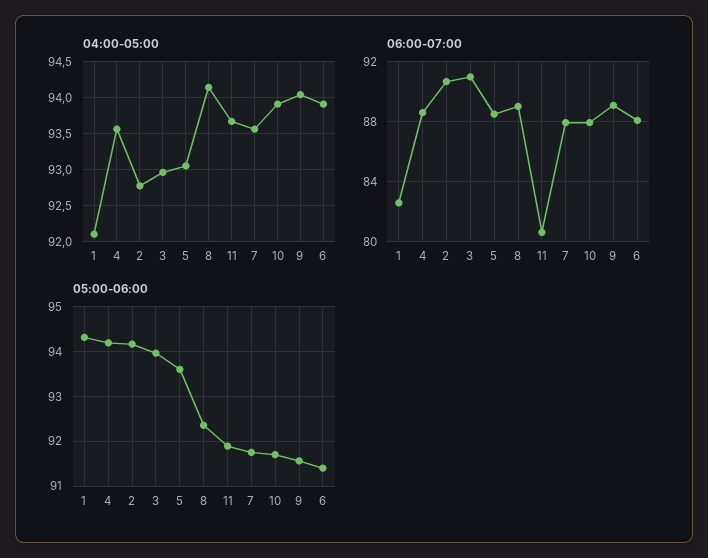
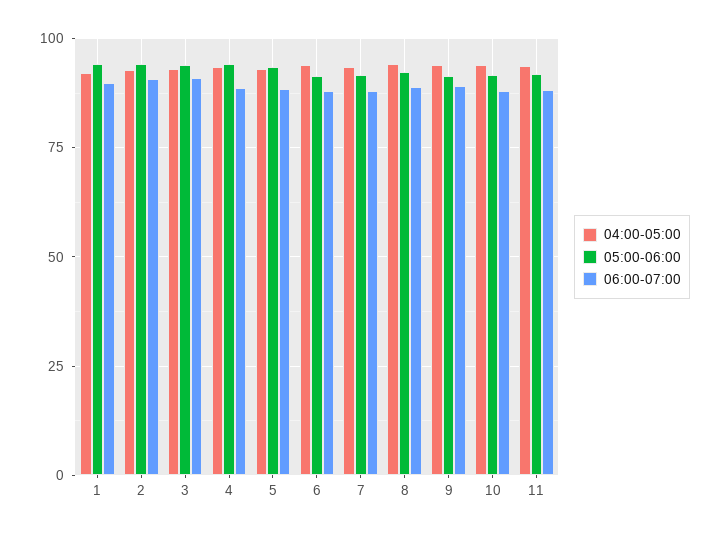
  {
    "04:00-05:00": {
      "1": 92.1,
      "4": 93.6,
      "2": 92.8,
      "3": 93,
      "5": 93.1,
      "8": 94.1,
      "11": 93.7,
      "7": 93.6,
      "10": 93.9,
      "9": 94,
      "6": 93.9
    },
    "06:00-07:00": {
-     "1": 82.5,
+     "1": 90,
      "4": 88.5,
      "2": 90.5,
      "3": 91,
      "5": 88.5,
      "8": 89,
-     "11": 80.5,
+     "11": 87.5,
      "7": 88,
      "10": 88,
      "9": 89,
      "6": 88
    },
    "05:00-06:00": {
      "1": 94.4,
      "4": 94.2,
      "2": 94.2,
      "3": 94,
      "5": 93.6,
      "8": 92.4,
      "11": 91.8,
      "7": 91.8,
      "10": 91.8,
      "9": 91.6,
      "6": 91.4
    }
  }

